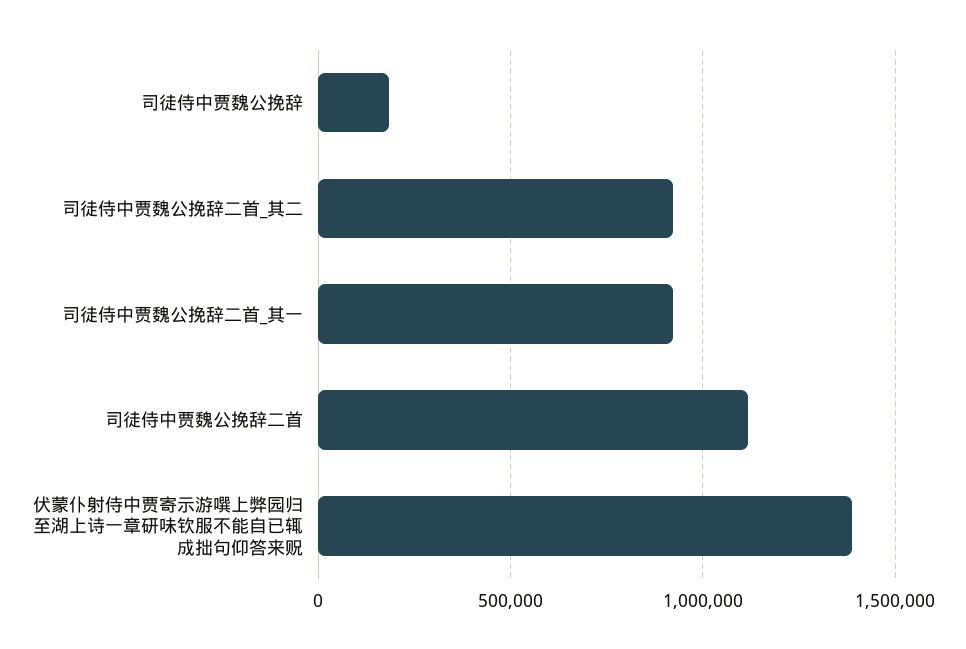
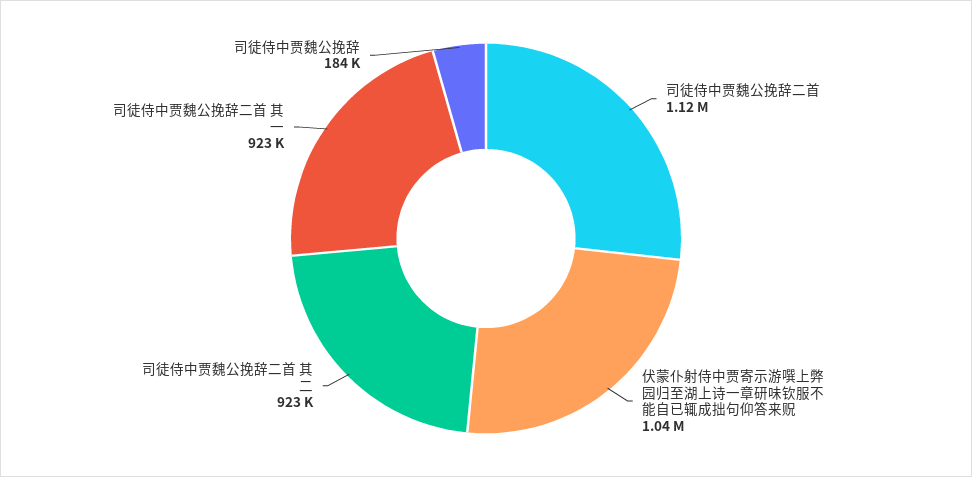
  {
    "司徒侍中贾魏公挽辞": 184000,
    "司徒侍中贾魏公挽辞二首_其二": 923000,
    "司徒侍中贾魏公挽辞二首_其一": 923000,
    "司徒侍中贾魏公挽辞二首": 1120000,
-   "伏蒙仆射侍中贾寄示游噀上弊园归至湖上诗一章研味钦服不能自已辄成拙句仰答来贶": 1400000
+   "伏蒙仆射侍中贾寄示游噀上弊园归至湖上诗一章研味钦服不能自已辄成拙句仰答来贶": 1040000
  }

